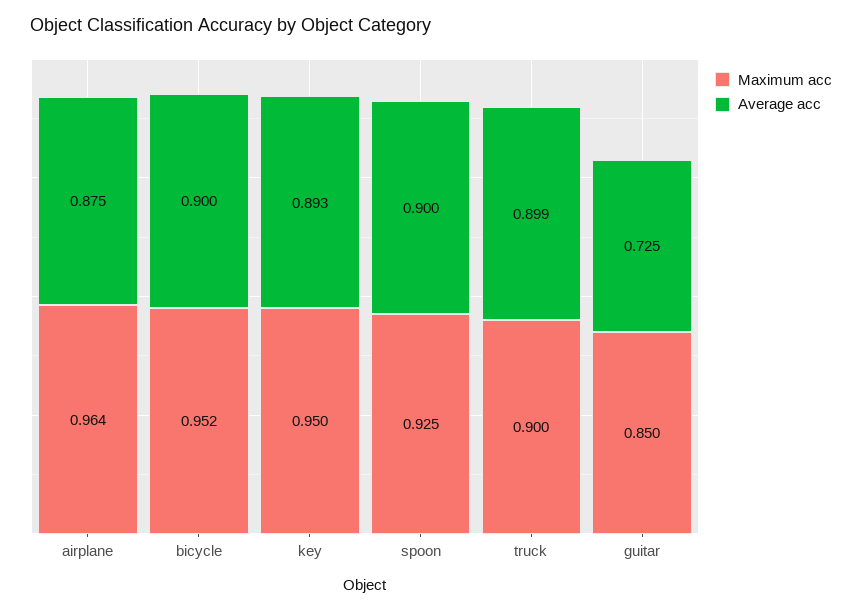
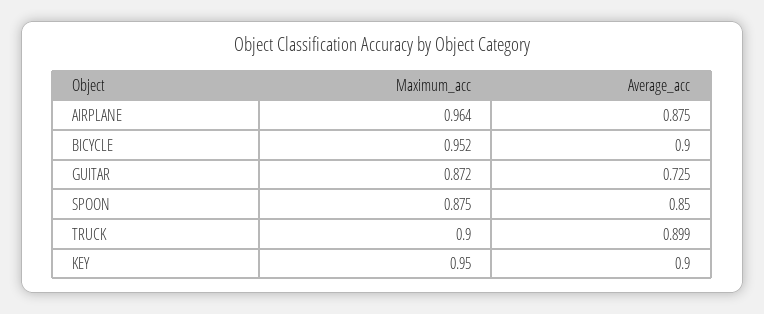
  {
    "Maximum acc": {
      "airplane": 0.964,
      "bicycle": 0.952,
      "key": 0.95,
-     "spoon": 0.925,
+     "spoon": 0.875,
      "truck": 0.9,
-     "guitar": 0.85
+     "guitar": 0.872
    },
    "Average acc": {
      "airplane": 0.875,
      "bicycle": 0.9,
-     "key": 0.893,
+     "key": 0.9,
-     "spoon": 0.9,
+     "spoon": 0.85,
      "truck": 0.899,
      "guitar": 0.725
    }
  }

